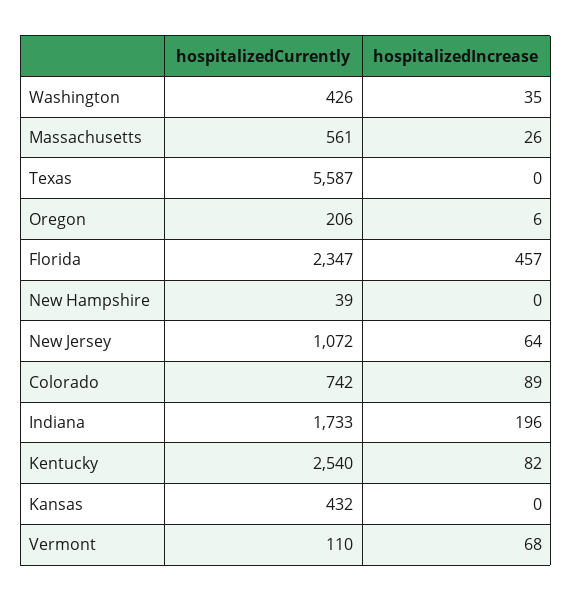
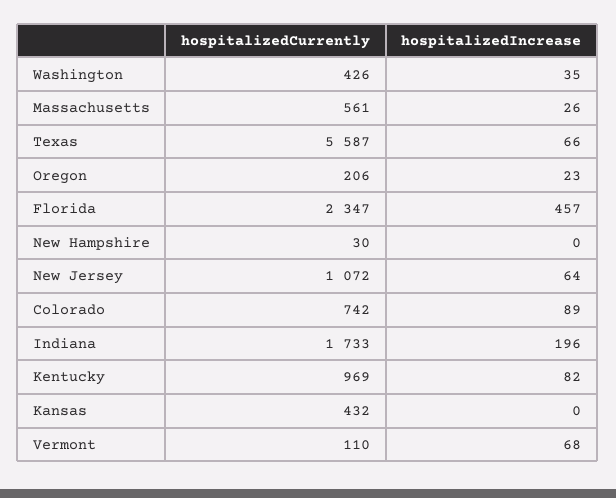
  {
    "hospitalizedCurrently": {
      "Washington": 426,
      "Massachusetts": 561,
      "Texas": 5587,
      "Oregon": 206,
      "Florida": 2347,
-     "New Hampshire": 39,
+     "New Hampshire": 30,
      "New Jersey": 1072,
      "Colorado": 742,
      "Indiana": 1733,
-     "Kentucky": 2540,
+     "Kentucky": 969,
      "Kansas": 432,
      "Vermont": 110
    },
    "hospitalizedIncrease": {
      "Washington": 35,
      "Massachusetts": 26,
-     "Texas": 0,
+     "Texas": 66,
-     "Oregon": 6,
+     "Oregon": 23,
      "Florida": 457,
      "New Hampshire": 0,
      "New Jersey": 64,
      "Colorado": 89,
      "Indiana": 196,
      "Kentucky": 82,
      "Kansas": 0,
      "Vermont": 68
    }
  }

